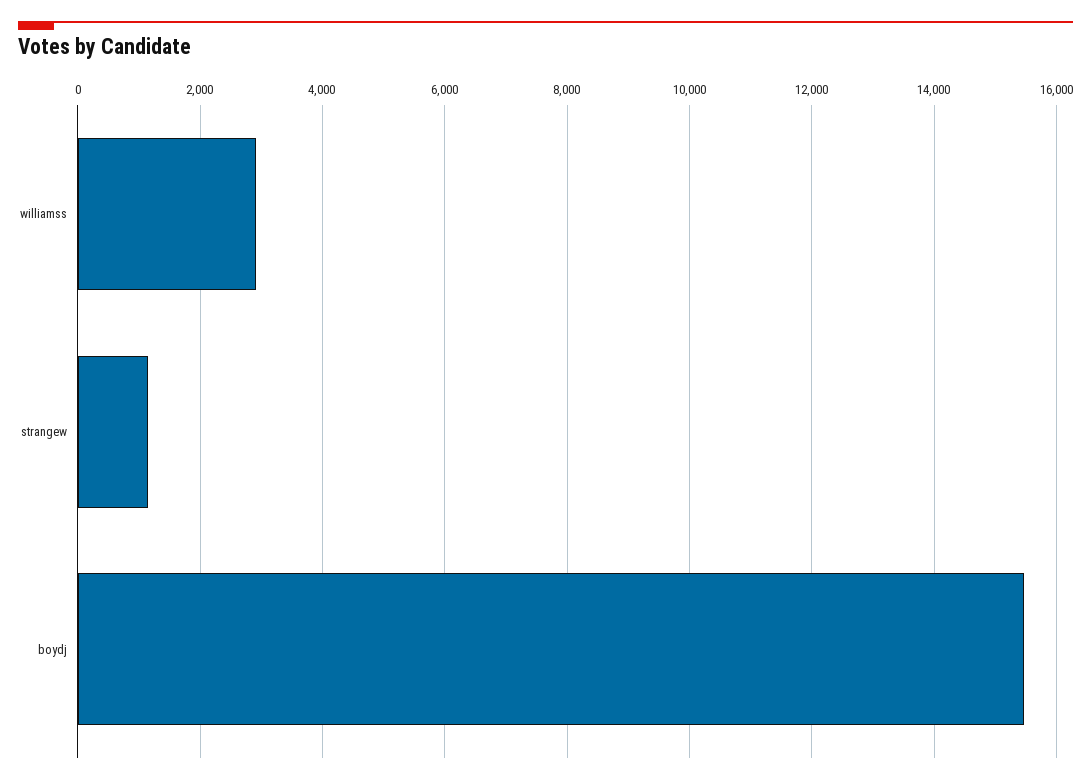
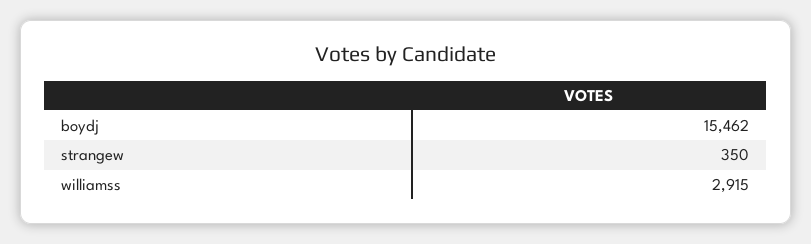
  {
    "williamss": 2915,
-   "strangew": 1200,
+   "strangew": 350,
    "boydj": 15462
  }

